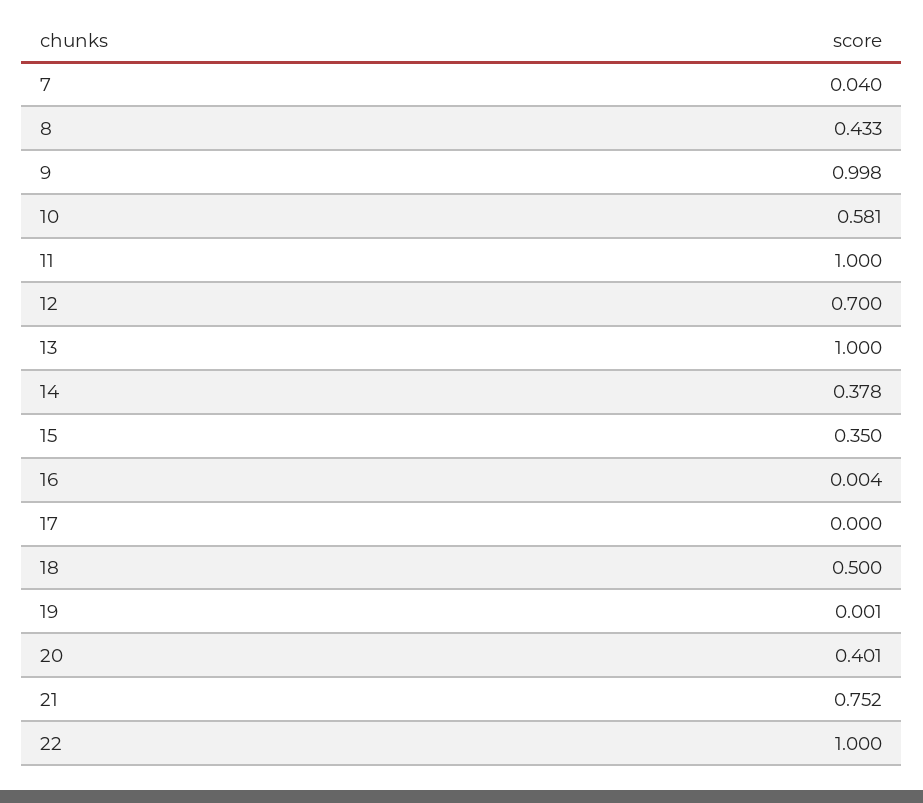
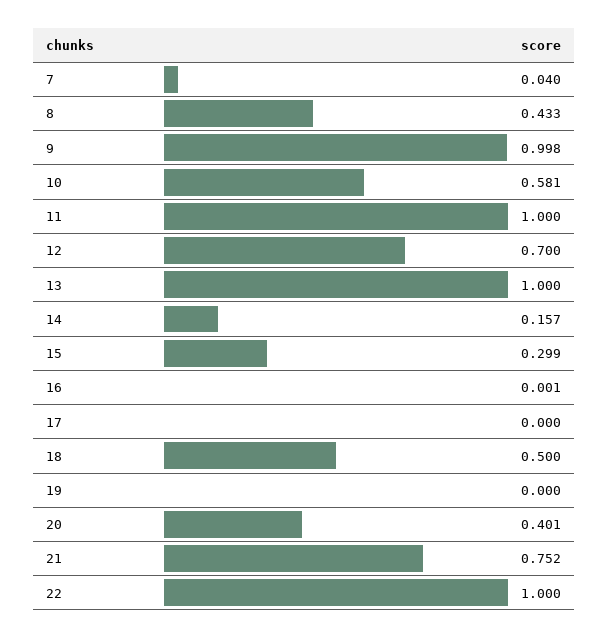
  {
    "7": 0.04,
    "8": 0.433,
    "9": 0.998,
    "10": 0.581,
    "11": 1,
    "12": 0.7,
    "13": 1,
-   "14": 0.378,
+   "14": 0.157,
-   "15": 0.35,
+   "15": 0.299,
-   "16": 0.004,
+   "16": 0.001,
    "17": 0,
    "18": 0.5,
-   "19": 0.001,
+   "19": 0,
    "20": 0.401,
    "21": 0.752,
    "22": 1
  }

